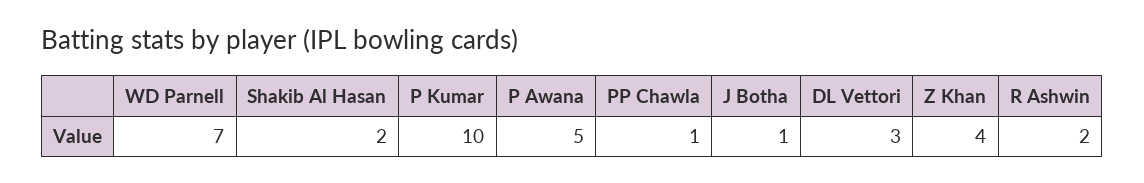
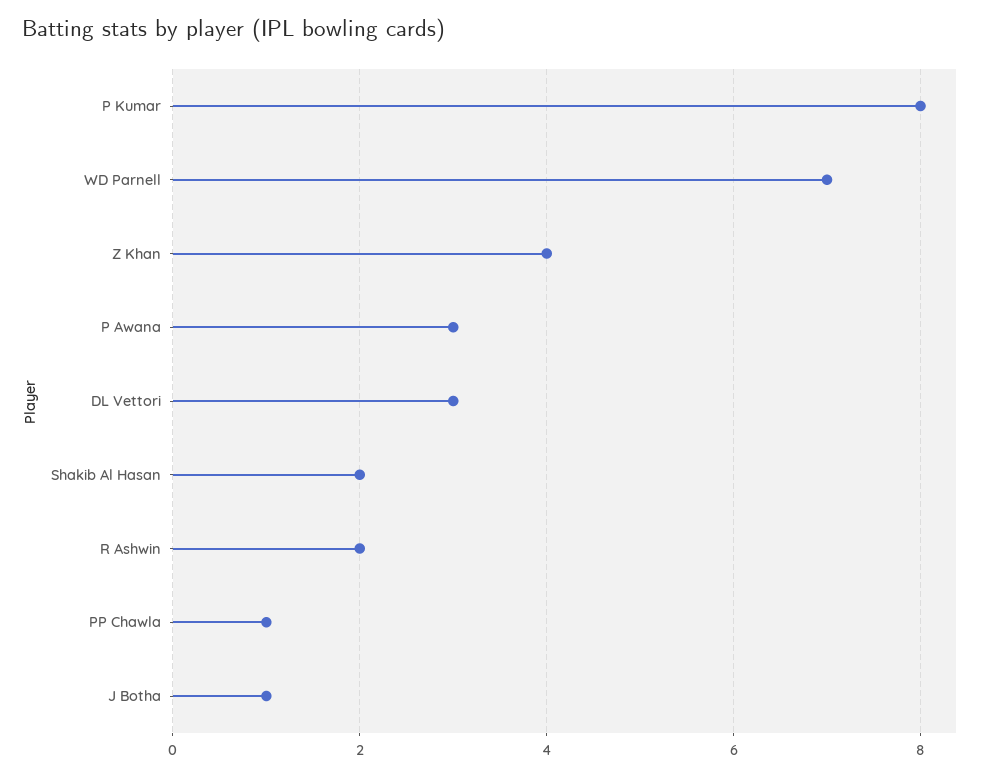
  {
    "WD Parnell": 7,
    "Shakib Al Hasan": 2,
-   "P Kumar": 10,
+   "P Kumar": 8,
-   "P Awana": 5,
+   "P Awana": 3,
    "PP Chawla": 1,
    "J Botha": 1,
    "DL Vettori": 3,
    "Z Khan": 4,
    "R Ashwin": 2
  }

